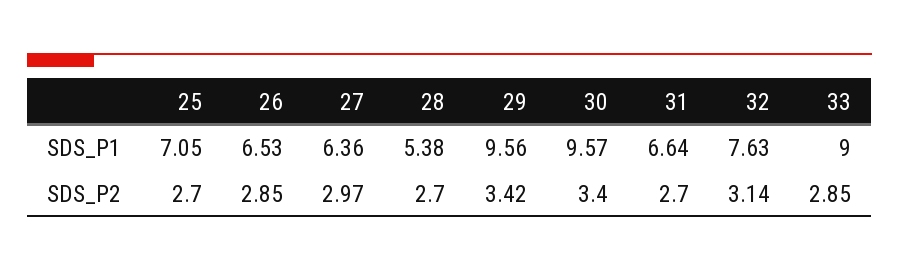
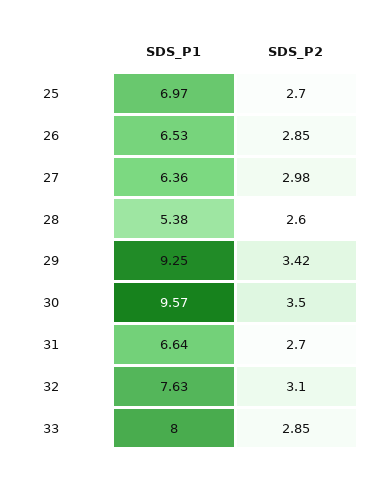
  {
    "25": {
-     "SDS_P1": 7.05,
+     "SDS_P1": 6.97,
      "SDS_P2": 2.7
    },
    "26": {
      "SDS_P1": 6.53,
      "SDS_P2": 2.85
    },
    "27": {
      "SDS_P1": 6.36,
-     "SDS_P2": 2.97
+     "SDS_P2": 2.98
    },
    "28": {
      "SDS_P1": 5.38,
-     "SDS_P2": 2.7
+     "SDS_P2": 2.6
    },
    "29": {
-     "SDS_P1": 9.56,
+     "SDS_P1": 9.25,
      "SDS_P2": 3.42
    },
    "30": {
      "SDS_P1": 9.57,
-     "SDS_P2": 3.4
+     "SDS_P2": 3.5
    },
    "31": {
      "SDS_P1": 6.64,
      "SDS_P2": 2.7
    },
    "32": {
      "SDS_P1": 7.63,
-     "SDS_P2": 3.14
+     "SDS_P2": 3.1
    },
    "33": {
-     "SDS_P1": 9,
+     "SDS_P1": 8,
      "SDS_P2": 2.85
    }
  }

